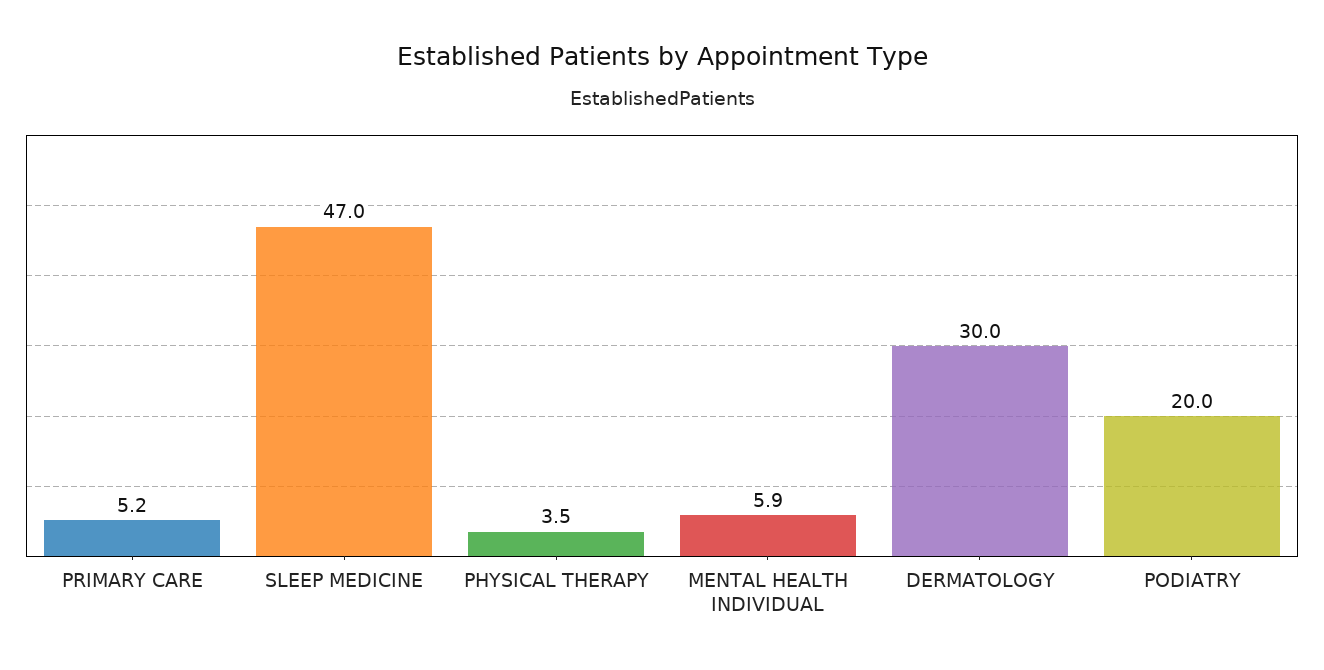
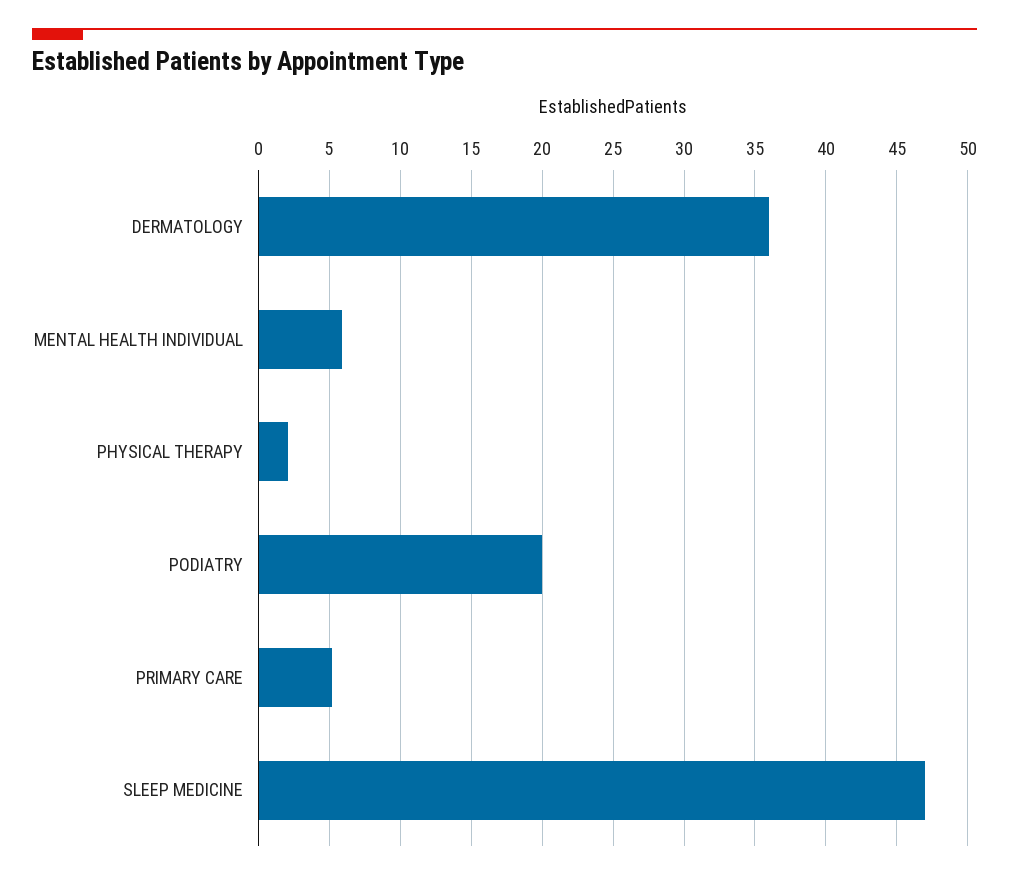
  {
    "PRIMARY CARE": 5.2,
    "SLEEP MEDICINE": 47,
-   "PHYSICAL THERAPY": 3.5,
+   "PHYSICAL THERAPY": 2,
    "MENTAL HEALTH INDIVIDUAL": 5.9,
-   "DERMATOLOGY": 30,
+   "DERMATOLOGY": 36,
    "PODIATRY": 20
  }

